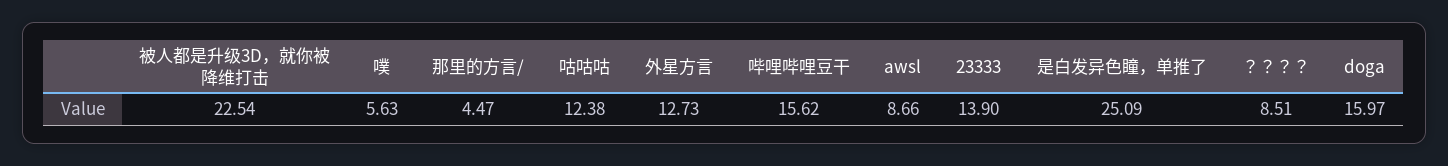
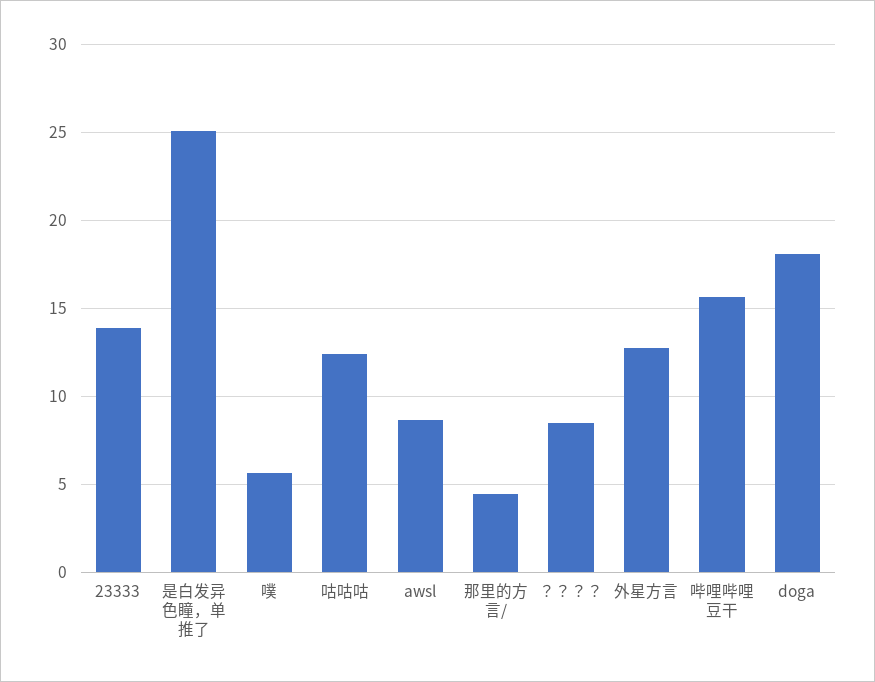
  {
-   "被人都是升级3D，就你被降维打击": 22.54,
    "噗": 5.63,
    "那里的方言/": 4.47,
    "咕咕咕": 12.38,
    "外星方言": 12.73,
    "哔哩哔哩豆干": 15.62,
    "awsl": 8.66,
    "23333": 13.9,
    "是白发异色瞳，单推了": 25.09,
    "？？？？": 8.51,
-   "doga": 15.97
+   "doga": 18
  }

